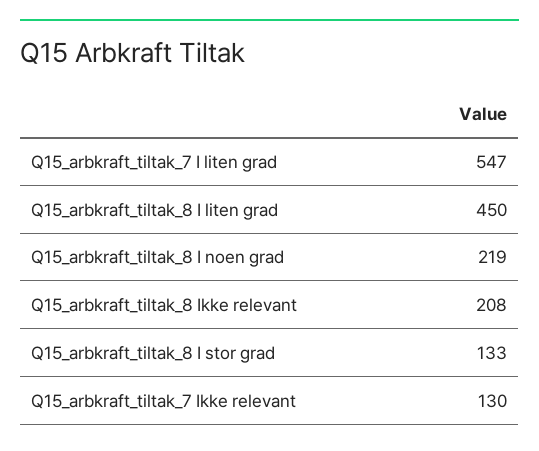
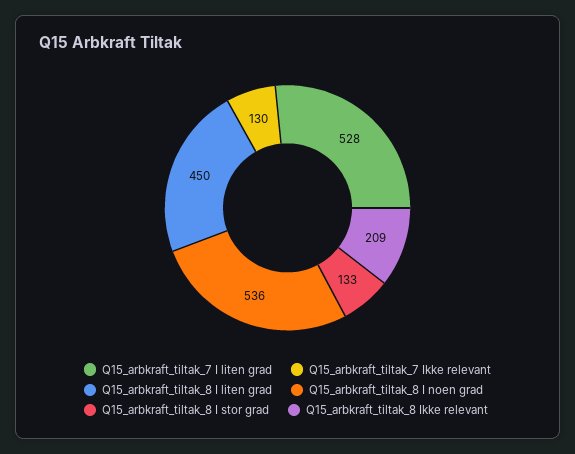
  {
-   "Q15_arbkraft_tiltak_7 I liten grad": 547,
+   "Q15_arbkraft_tiltak_7 I liten grad": 528,
    "Q15_arbkraft_tiltak_8 I liten grad": 450,
-   "Q15_arbkraft_tiltak_8 I noen grad": 219,
+   "Q15_arbkraft_tiltak_8 I noen grad": 536,
-   "Q15_arbkraft_tiltak_8 Ikke relevant": 208,
+   "Q15_arbkraft_tiltak_8 Ikke relevant": 209,
    "Q15_arbkraft_tiltak_8 I stor grad": 133,
    "Q15_arbkraft_tiltak_7 Ikke relevant": 130
  }

